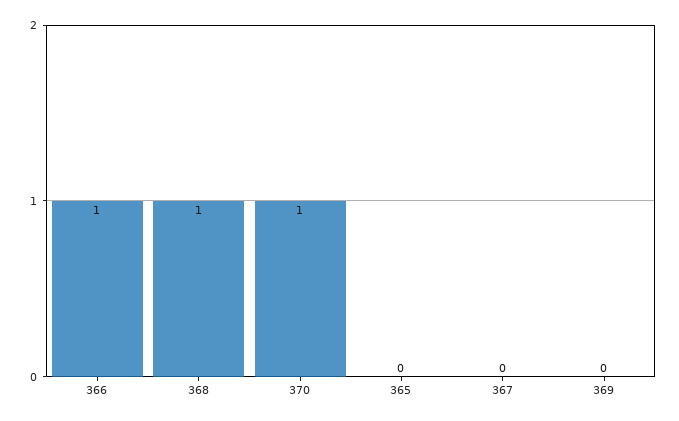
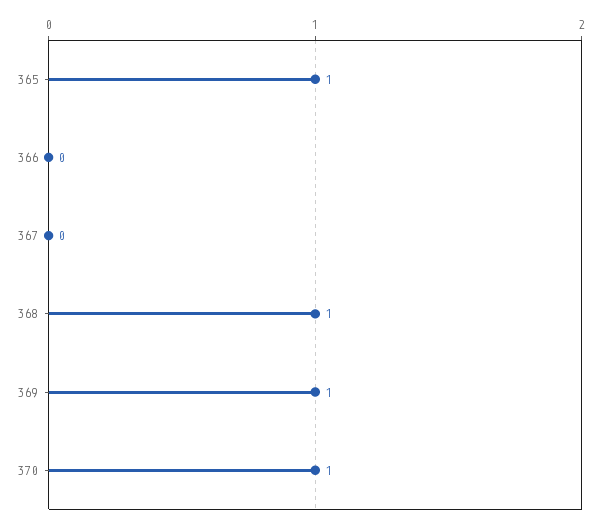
  {
-   "366": 1,
+   "366": 0,
    "368": 1,
    "370": 1,
-   "365": 0,
+   "365": 1,
    "367": 0,
-   "369": 0
+   "369": 1
  }

